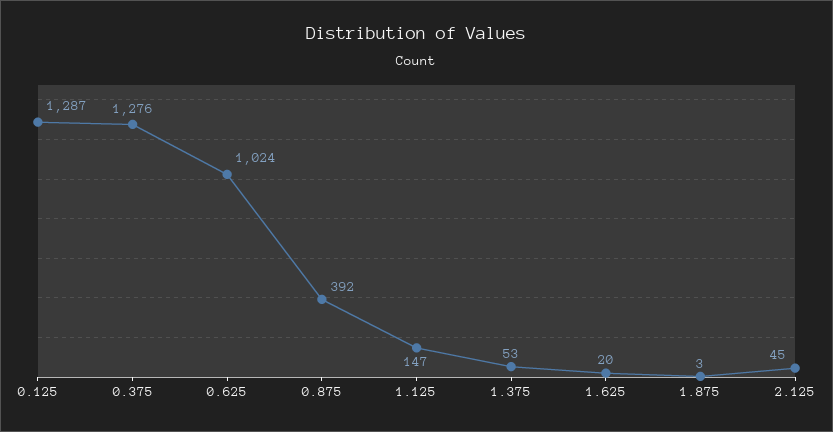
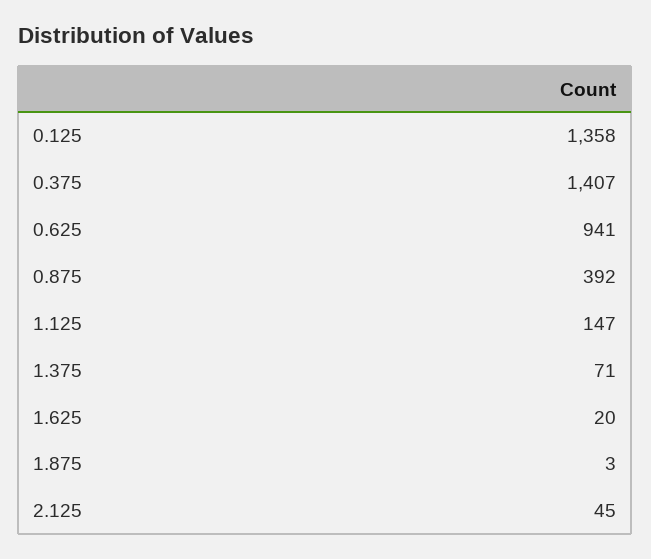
  {
-   "0.125": 1287,
+   "0.125": 1358,
-   "0.375": 1276,
+   "0.375": 1407,
-   "0.625": 1024,
+   "0.625": 941,
    "0.875": 392,
    "1.125": 147,
-   "1.375": 53,
+   "1.375": 71,
    "1.625": 20,
    "1.875": 3,
    "2.125": 45
  }

